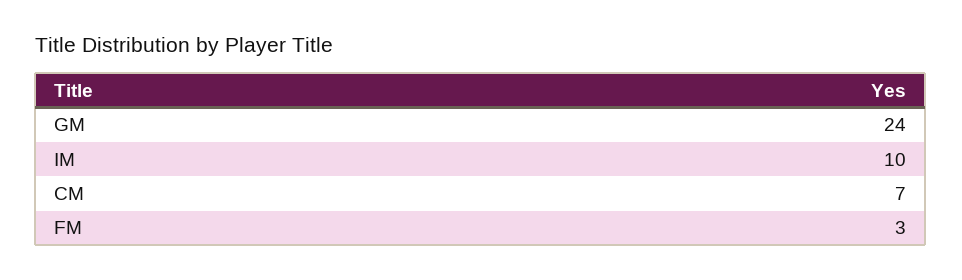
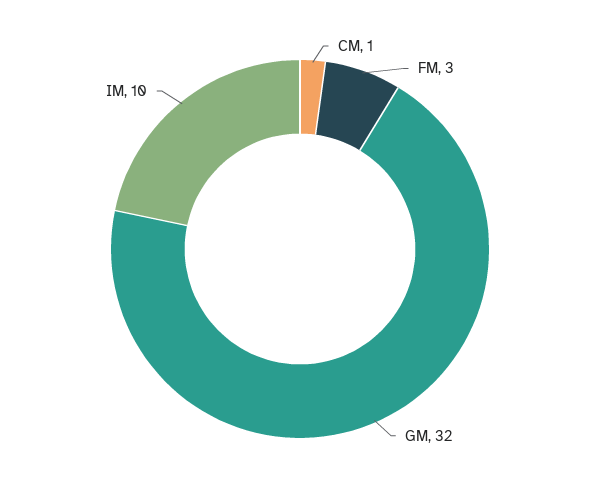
  {
-   "GM": 24,
+   "GM": 32,
    "IM": 10,
-   "CM": 7,
+   "CM": 1,
    "FM": 3
  }

